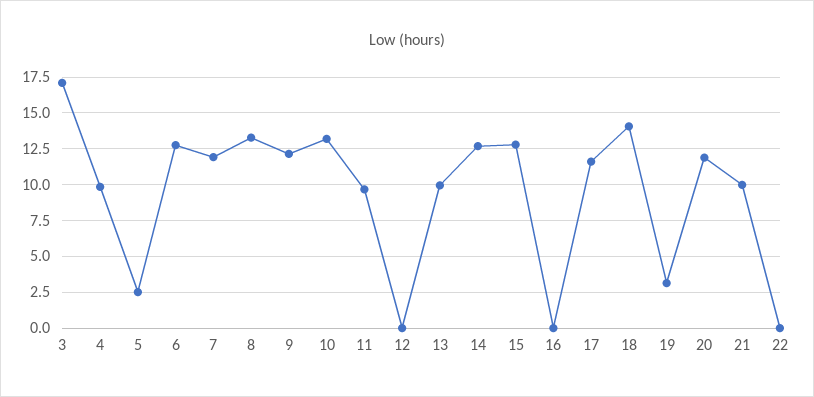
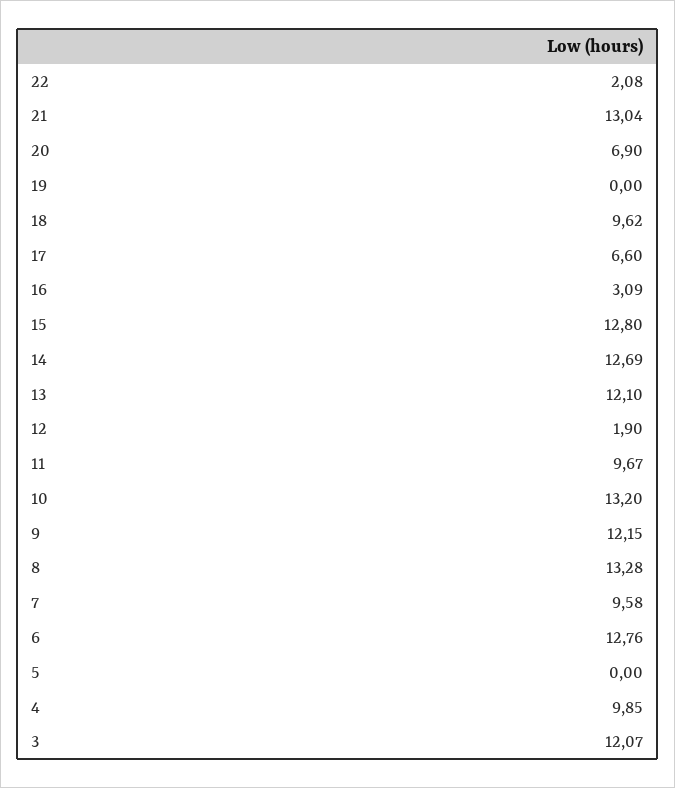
  {
-   "3": 17,
+   "3": 12.07,
    "4": 9.85,
-   "5": 2.5,
+   "5": 0,
    "6": 12.76,
-   "7": 12,
+   "7": 9.58,
    "8": 13.28,
    "9": 12.15,
    "10": 13.2,
    "11": 9.67,
-   "12": 0,
+   "12": 1.9,
-   "13": 10,
+   "13": 12.1,
    "14": 12.69,
    "15": 12.8,
-   "16": 0,
+   "16": 3.09,
-   "17": 11.5,
+   "17": 6.6,
-   "18": 14,
+   "18": 9.62,
-   "19": 3,
+   "19": 0,
-   "20": 12,
+   "20": 6.9,
-   "21": 10,
+   "21": 13.04,
-   "22": 0
+   "22": 2.08
  }

